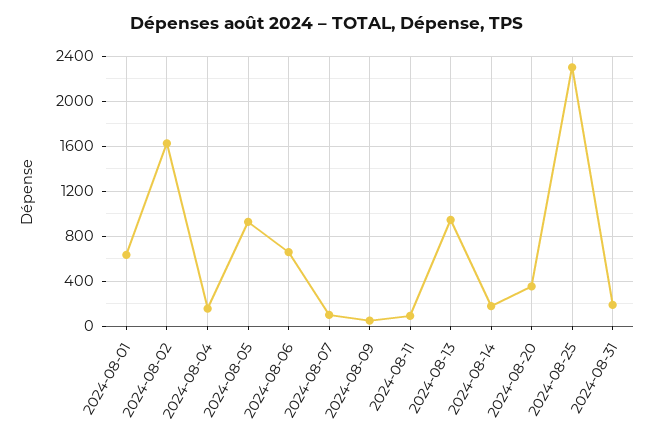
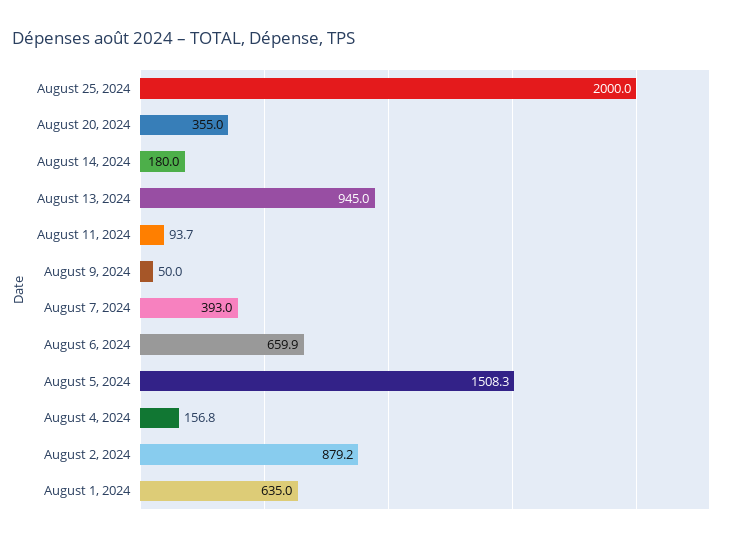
  {
    "2024-08-01": 635,
-   "2024-08-02": 1600,
+   "2024-08-02": 879.2,
    "2024-08-04": 156.8,
-   "2024-08-05": 900,
+   "2024-08-05": 1508.3,
    "2024-08-06": 659.9,
-   "2024-08-07": 100,
+   "2024-08-07": 393,
    "2024-08-09": 50,
    "2024-08-11": 93.7,
    "2024-08-13": 945,
    "2024-08-14": 180,
    "2024-08-20": 355,
-   "2024-08-25": 2300,
+   "2024-08-25": 2000
-   "2024-08-31": 200
  }

